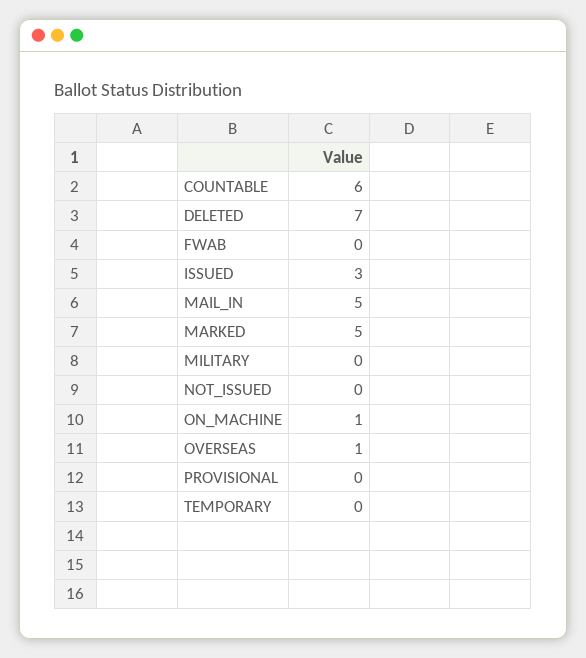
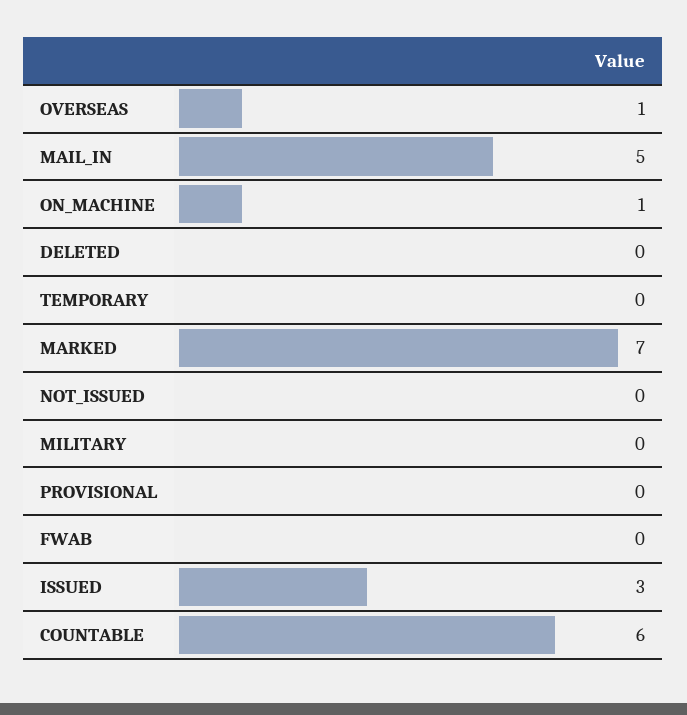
  {
    "COUNTABLE": 6,
-   "DELETED": 7,
+   "DELETED": 0,
    "FWAB": 0,
    "ISSUED": 3,
    "MAIL_IN": 5,
-   "MARKED": 5,
+   "MARKED": 7,
    "MILITARY": 0,
    "NOT_ISSUED": 0,
    "ON_MACHINE": 1,
    "OVERSEAS": 1,
    "PROVISIONAL": 0,
    "TEMPORARY": 0
  }

